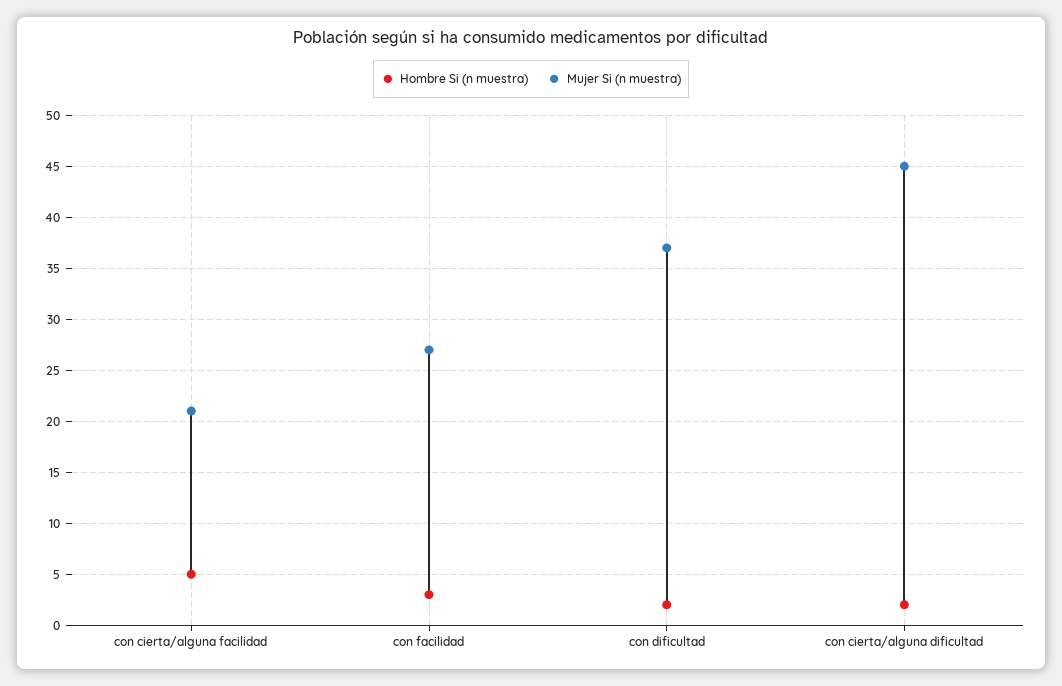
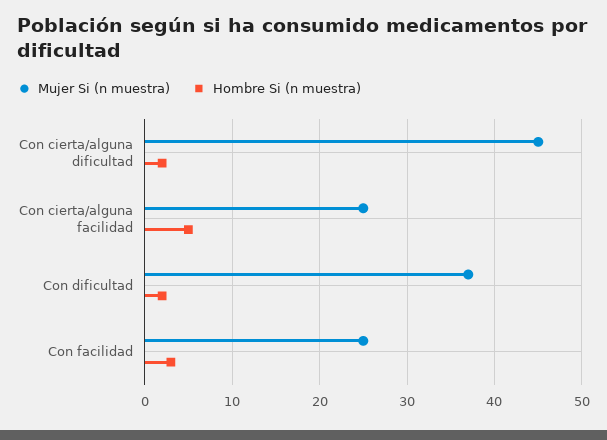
  {
    "Hombre Si (n muestra)": {
      "con cierta/alguna facilidad": 5,
      "con facilidad": 3,
      "con dificultad": 2,
      "con cierta/alguna dificultad": 2
    },
    "Mujer Si (n muestra)": {
-     "con cierta/alguna facilidad": 21,
+     "con cierta/alguna facilidad": 25,
-     "con facilidad": 27,
+     "con facilidad": 25,
      "con dificultad": 37,
      "con cierta/alguna dificultad": 45
    }
  }

